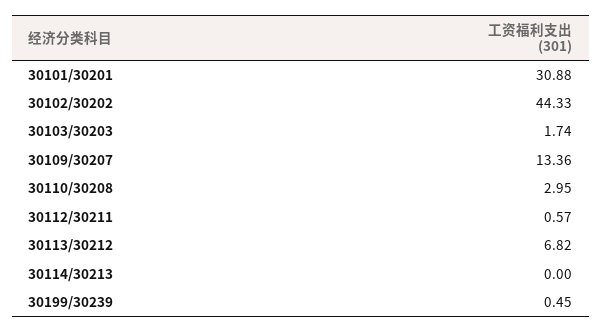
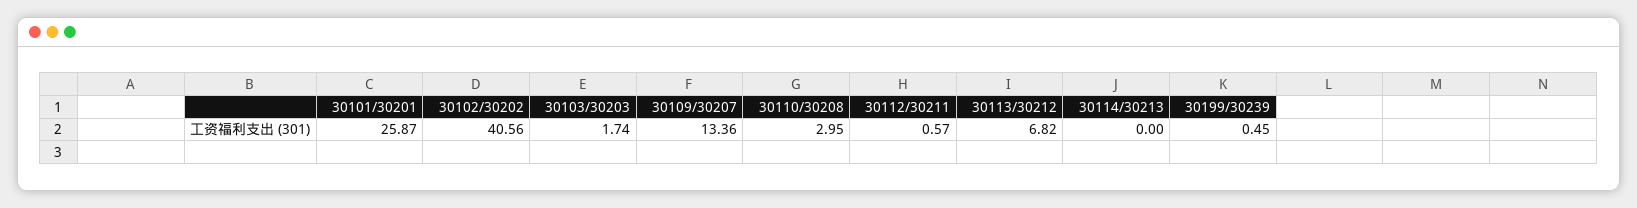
  {
-   "30101/30201": 30.88,
+   "30101/30201": 25.87,
-   "30102/30202": 44.33,
+   "30102/30202": 40.56,
    "30103/30203": 1.74,
    "30109/30207": 13.36,
    "30110/30208": 2.95,
    "30112/30211": 0.57,
    "30113/30212": 6.82,
    "30114/30213": 0,
    "30199/30239": 0.45
  }

